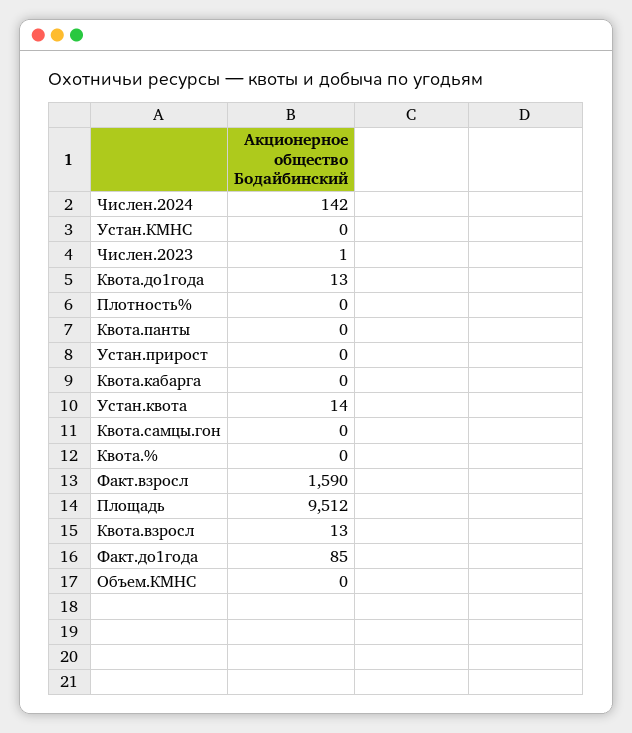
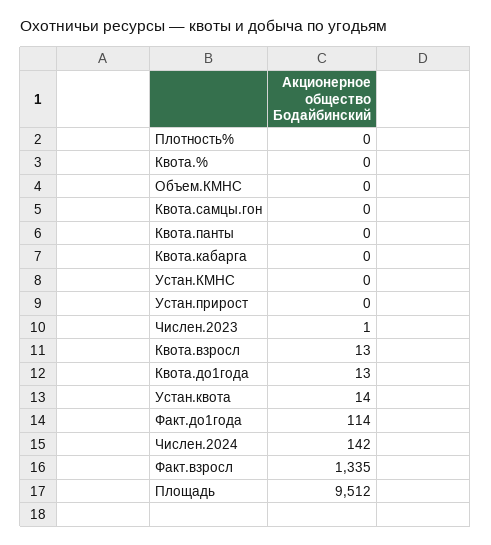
  {
    "Числен.2024": 142,
    "Устан.КМНС": 0,
    "Числен.2023": 1,
    "Квота.до1года": 13,
    "Плотность%": 0,
    "Квота.панты": 0,
    "Устан.прирост": 0,
    "Квота.кабарга": 0,
    "Устан.квота": 14,
    "Квота.самцы.гон": 0,
    "Квота.%": 0,
-   "Факт.взросл": 1590,
+   "Факт.взросл": 1335,
    "Площадь": 9512,
    "Квота.взросл": 13,
-   "Факт.до1года": 85,
+   "Факт.до1года": 114,
    "Объем.КМНС": 0
  }

